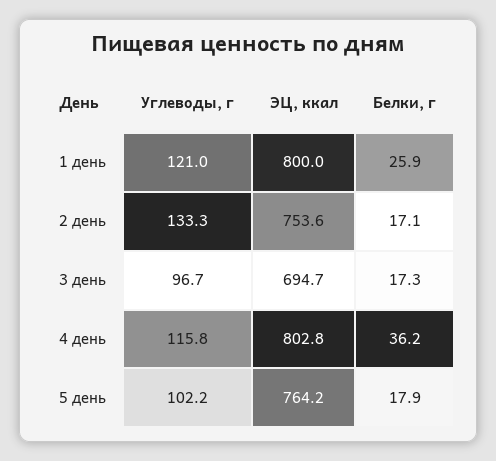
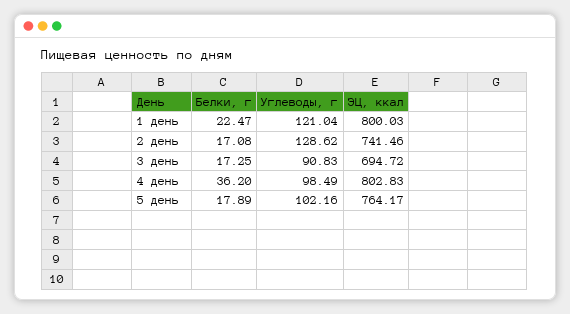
  {
    "Углеводы, г": {
      "1 день": 121.04,
-     "2 день": 133.3,
+     "2 день": 128.62,
-     "3 день": 96.7,
+     "3 день": 90.83,
-     "4 день": 115.8,
+     "4 день": 98.49,
      "5 день": 102.16
    },
    "ЭЦ, ккал": {
      "1 день": 800.03,
-     "2 день": 753.6,
+     "2 день": 741.46,
      "3 день": 694.72,
      "4 день": 802.83,
      "5 день": 764.17
    },
    "Белки, г": {
-     "1 день": 25.9,
+     "1 день": 22.47,
      "2 день": 17.08,
      "3 день": 17.25,
      "4 день": 36.2,
      "5 день": 17.89
    }
  }

